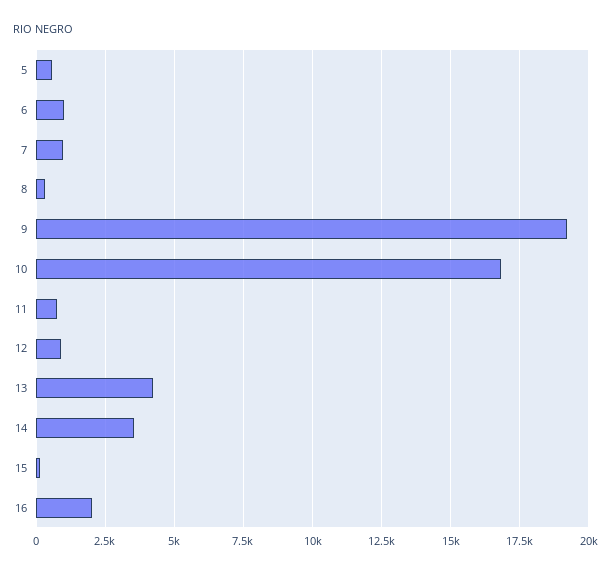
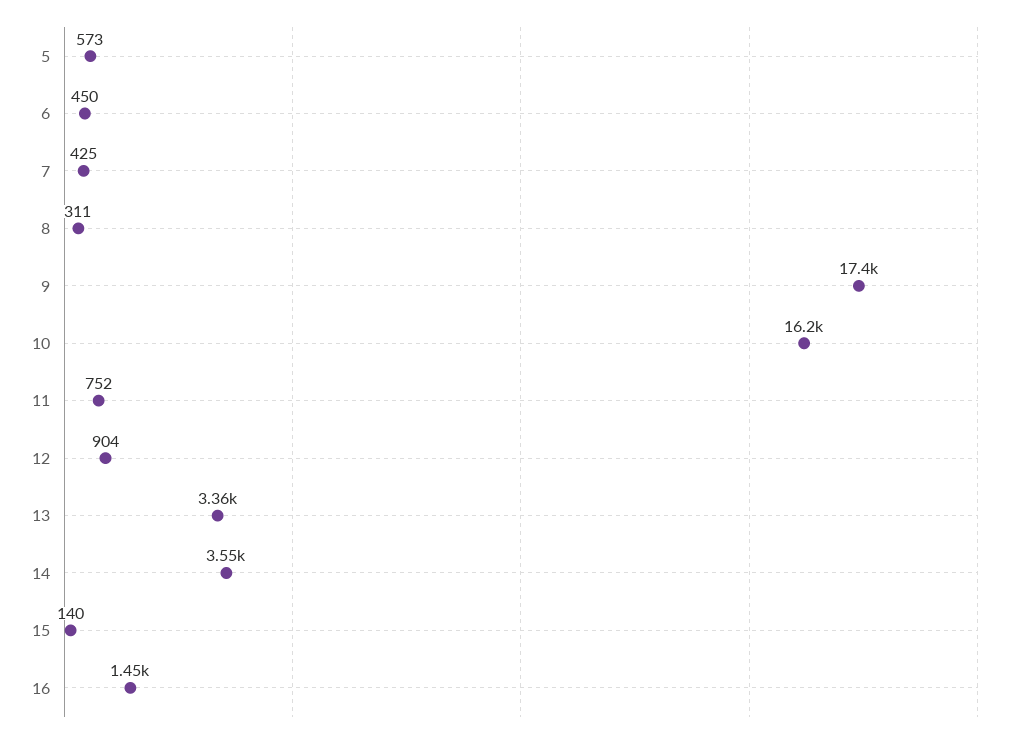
  {
    "5": 573,
-   "6": 1000,
+   "6": 450,
-   "7": 1000,
+   "7": 425,
    "8": 311,
-   "9": 19250,
+   "9": 17400,
-   "10": 16750,
+   "10": 16200,
    "11": 752,
    "12": 904,
-   "13": 4250,
+   "13": 3360,
    "14": 3550,
    "15": 140,
-   "16": 2000
+   "16": 1450
  }

